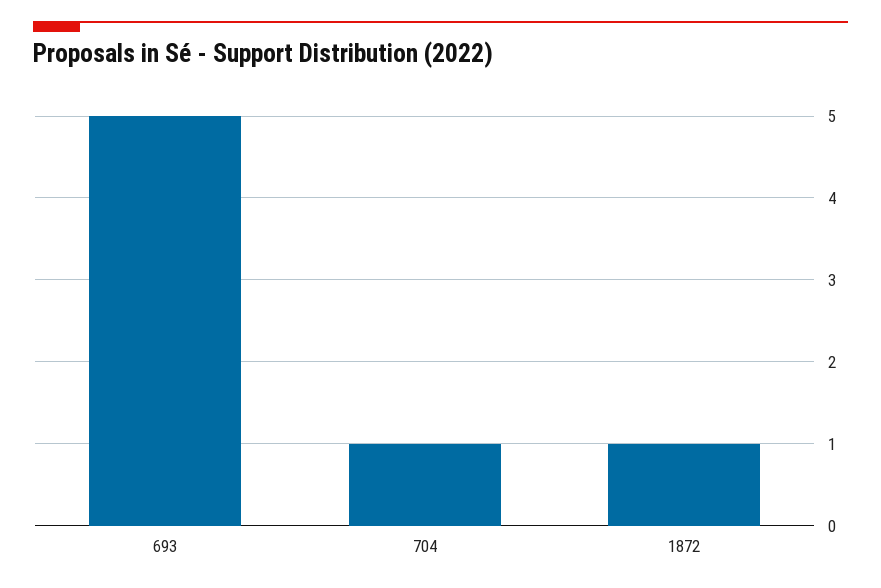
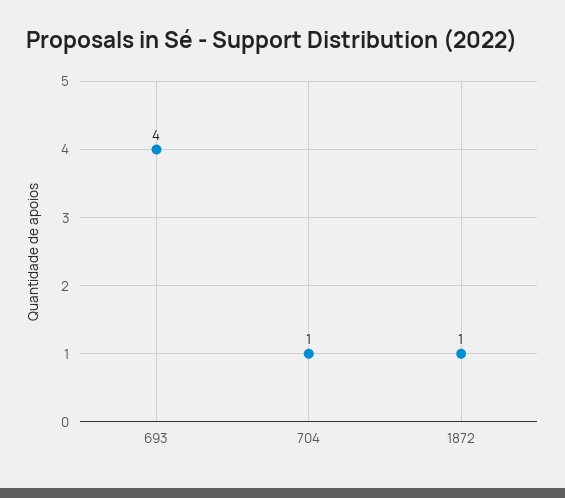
  {
-   "693": 5,
+   "693": 4,
    "704": 1,
    "1872": 1
  }

